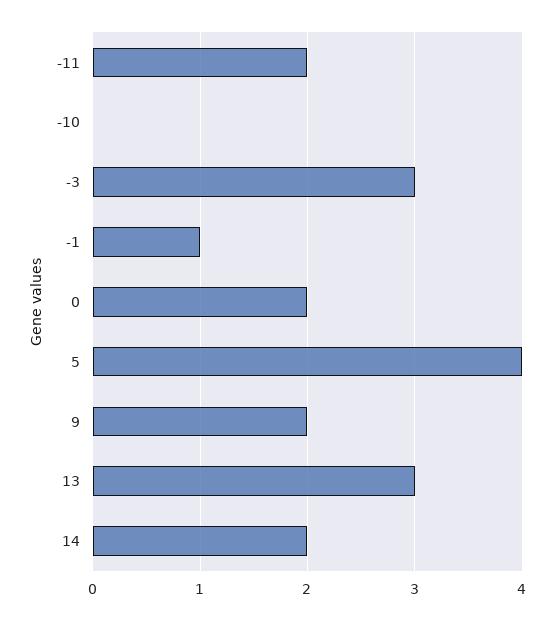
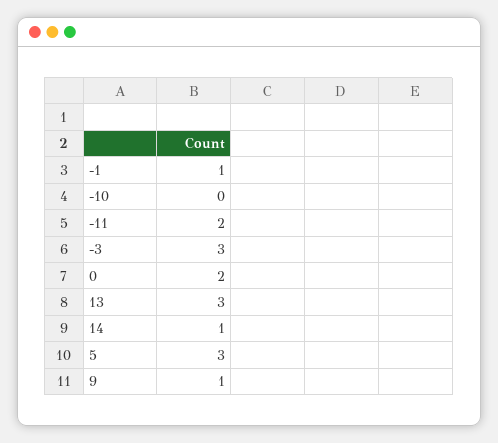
  {
    "-11": 2,
    "-10": 0,
    "-3": 3,
    "-1": 1,
    "0": 2,
-   "5": 4,
+   "5": 3,
-   "9": 2,
+   "9": 1,
    "13": 3,
-   "14": 2
+   "14": 1
  }

